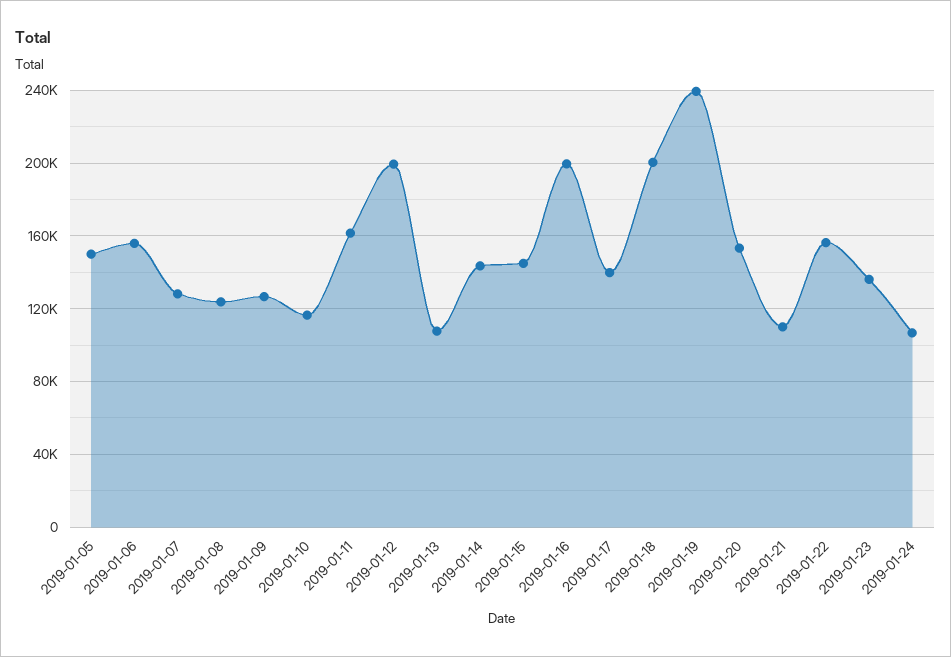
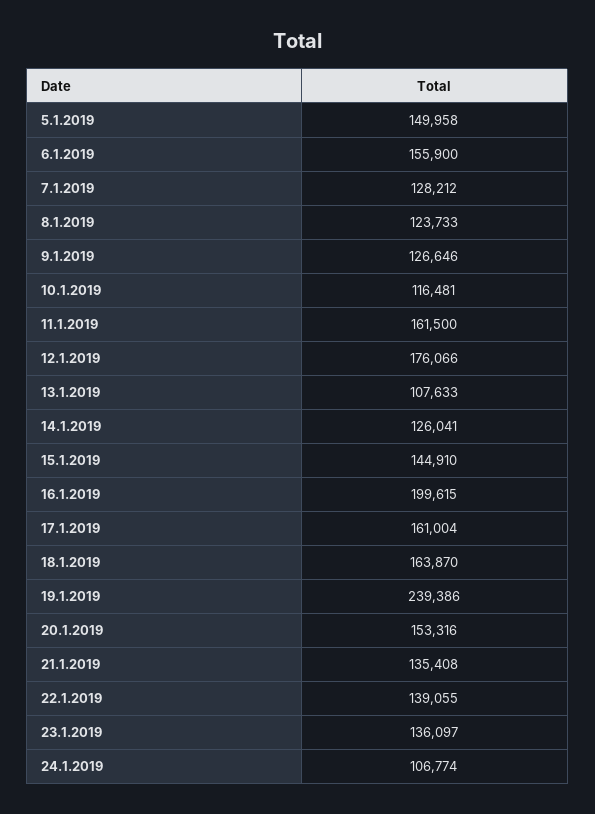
  {
    "2019-01-05": 149958,
    "2019-01-06": 155900,
    "2019-01-07": 128212,
    "2019-01-08": 123733,
    "2019-01-09": 126646,
    "2019-01-10": 116481,
    "2019-01-11": 161500,
-   "2019-01-12": 200000,
+   "2019-01-12": 176066,
    "2019-01-13": 107633,
-   "2019-01-14": 145000,
+   "2019-01-14": 126041,
    "2019-01-15": 144910,
    "2019-01-16": 199615,
-   "2019-01-17": 140000,
+   "2019-01-17": 161004,
-   "2019-01-18": 200000,
+   "2019-01-18": 163870,
    "2019-01-19": 239386,
    "2019-01-20": 153316,
-   "2019-01-21": 110000,
+   "2019-01-21": 135408,
-   "2019-01-22": 155000,
+   "2019-01-22": 139055,
    "2019-01-23": 136097,
    "2019-01-24": 106774
  }

